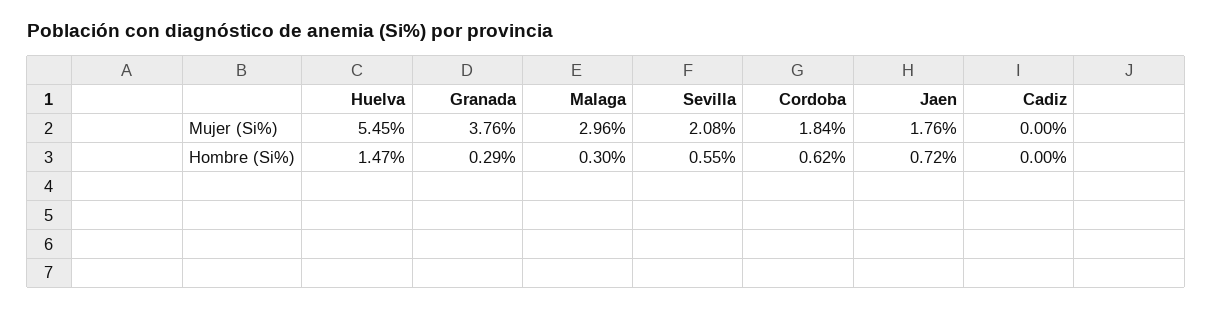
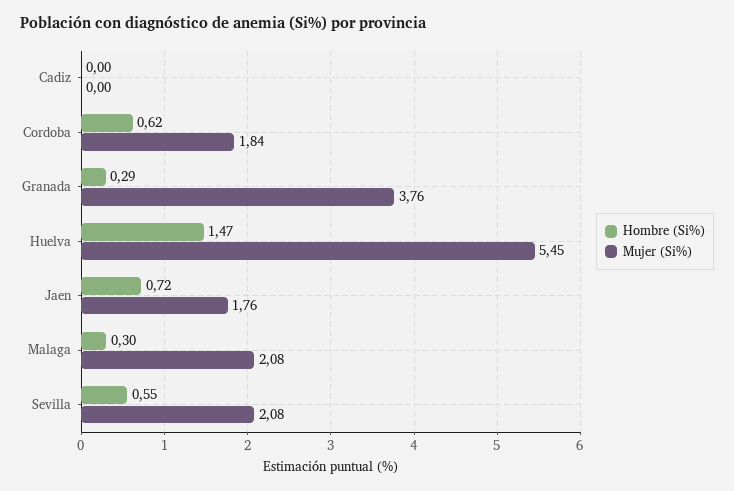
  {
    "Mujer (Si%)": {
      "Huelva": 5.45,
      "Granada": 3.76,
-     "Malaga": 2.96,
+     "Malaga": 2.08,
      "Sevilla": 2.08,
      "Cordoba": 1.84,
      "Jaen": 1.76,
      "Cadiz": 0
    },
    "Hombre (Si%)": {
      "Huelva": 1.47,
      "Granada": 0.29,
      "Malaga": 0.3,
      "Sevilla": 0.55,
      "Cordoba": 0.62,
      "Jaen": 0.72,
      "Cadiz": 0
    }
  }

